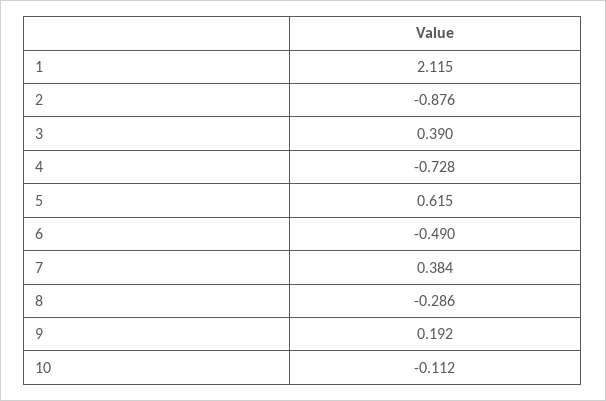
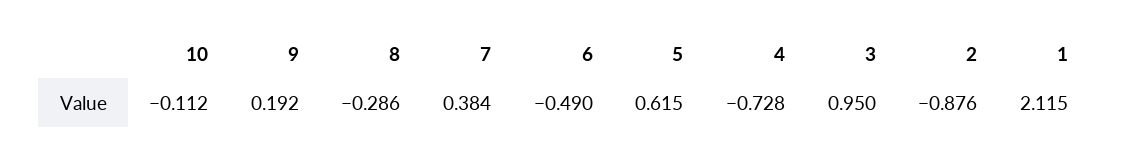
  {
    "1": 2.115,
    "2": -0.876,
-   "3": 0.39,
+   "3": 0.95,
    "4": -0.728,
    "5": 0.615,
    "6": -0.49,
    "7": 0.384,
    "8": -0.286,
    "9": 0.192,
    "10": -0.112
  }

